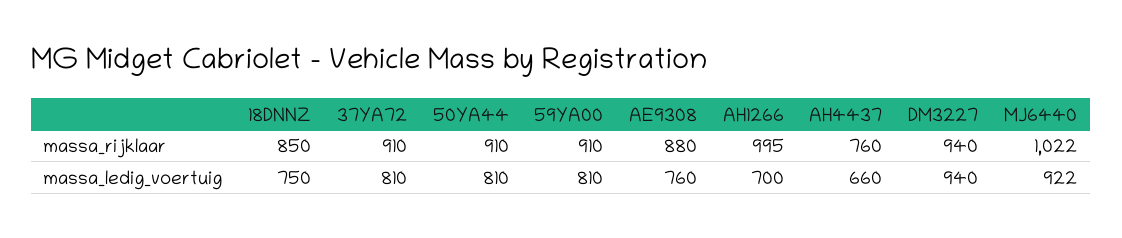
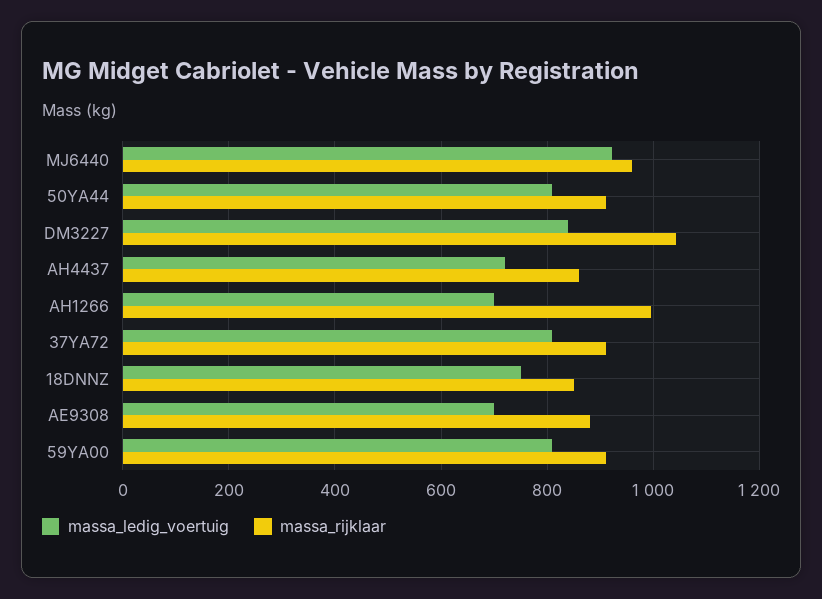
  {
    "massa_rijklaar": {
      "18DNNZ": 850,
      "37YA72": 910,
      "50YA44": 910,
      "59YA00": 910,
      "AE9308": 880,
      "AH1266": 995,
-     "AH4437": 760,
+     "AH4437": 860,
-     "DM3227": 940,
+     "DM3227": 1040,
-     "MJ6440": 1022
+     "MJ6440": 960
    },
    "massa_ledig_voertuig": {
      "18DNNZ": 750,
      "37YA72": 810,
      "50YA44": 810,
      "59YA00": 810,
-     "AE9308": 760,
+     "AE9308": 700,
      "AH1266": 700,
-     "AH4437": 660,
+     "AH4437": 720,
-     "DM3227": 940,
+     "DM3227": 840,
      "MJ6440": 922
    }
  }

